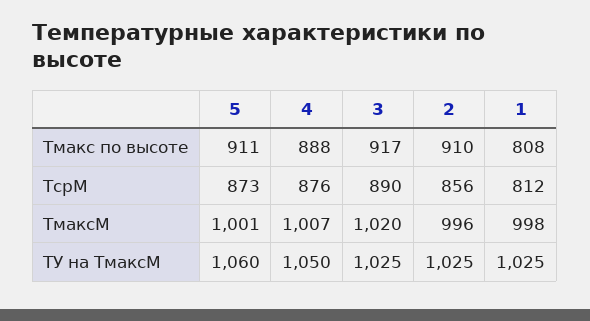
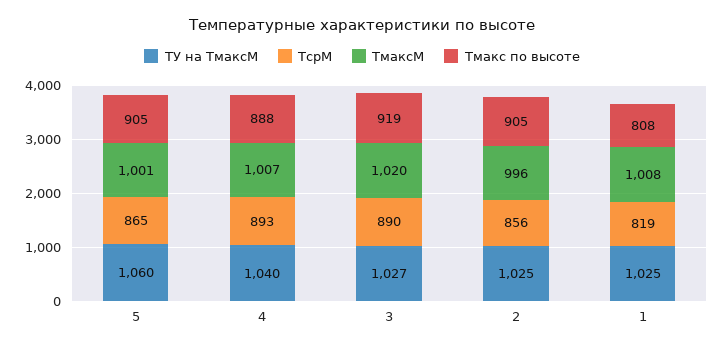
  {
    "Тмакс по высоте": {
-     "5": 911,
+     "5": 905,
      "4": 888,
-     "3": 917,
+     "3": 919,
-     "2": 910,
+     "2": 905,
      "1": 808
    },
    "ТсрМ": {
-     "5": 873,
+     "5": 865,
-     "4": 876,
+     "4": 893,
      "3": 890,
      "2": 856,
-     "1": 812
+     "1": 819
    },
    "ТмаксМ": {
      "5": 1001,
      "4": 1007,
      "3": 1020,
      "2": 996,
-     "1": 998
+     "1": 1008
    },
    "ТУ на ТмаксМ": {
      "5": 1060,
-     "4": 1050,
+     "4": 1040,
-     "3": 1025,
+     "3": 1027,
      "2": 1025,
      "1": 1025
    }
  }

